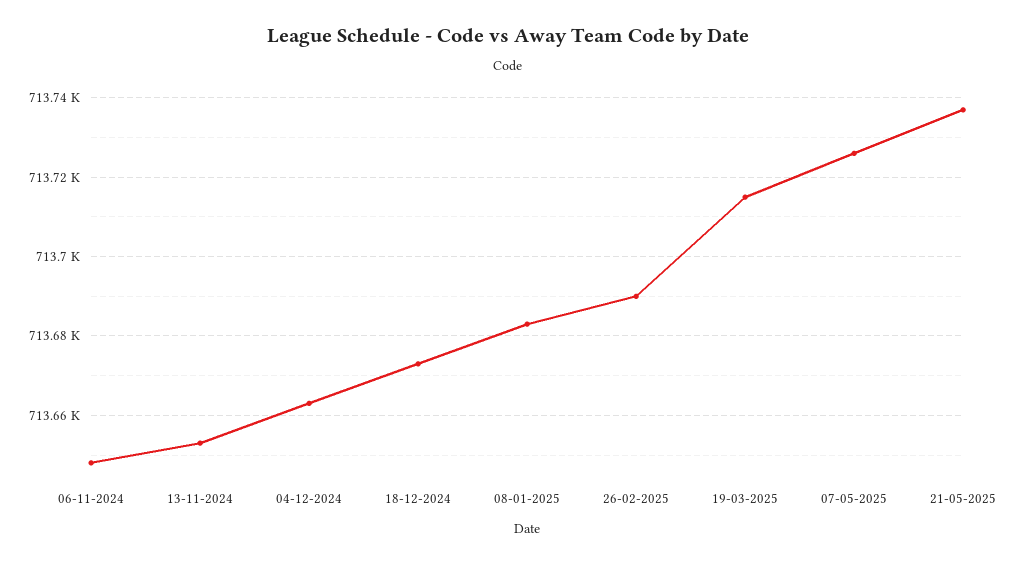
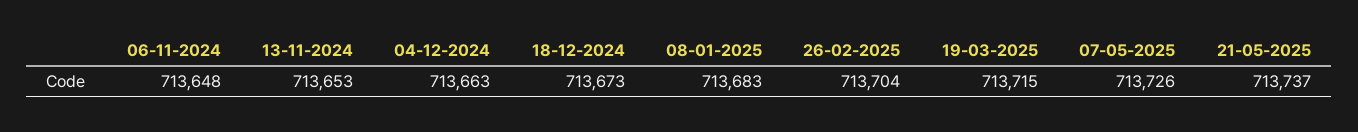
  {
    "06-11-2024": 713648,
    "13-11-2024": 713653,
    "04-12-2024": 713663,
    "18-12-2024": 713673,
    "08-01-2025": 713683,
-   "26-02-2025": 713690,
+   "26-02-2025": 713704,
    "19-03-2025": 713715,
    "07-05-2025": 713726,
    "21-05-2025": 713737
  }

